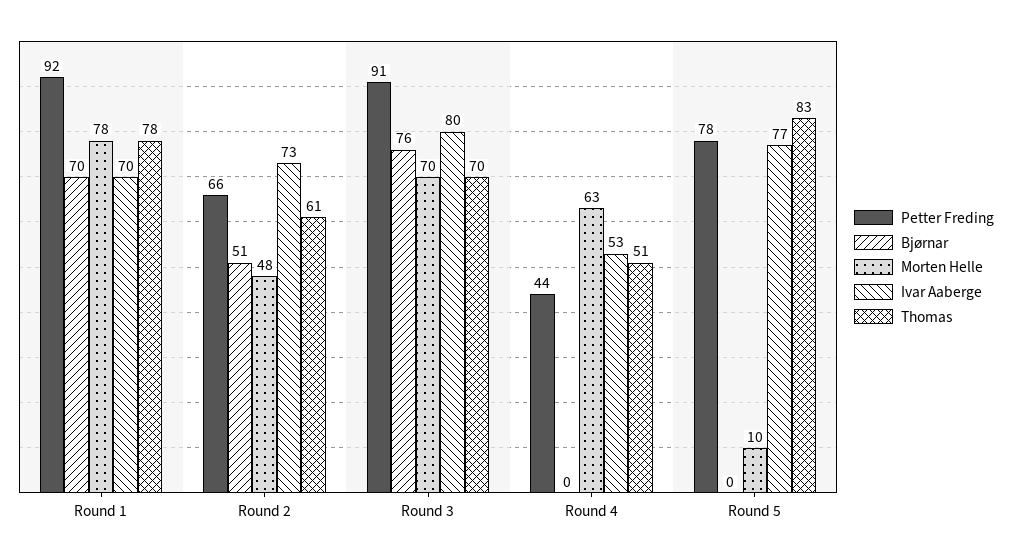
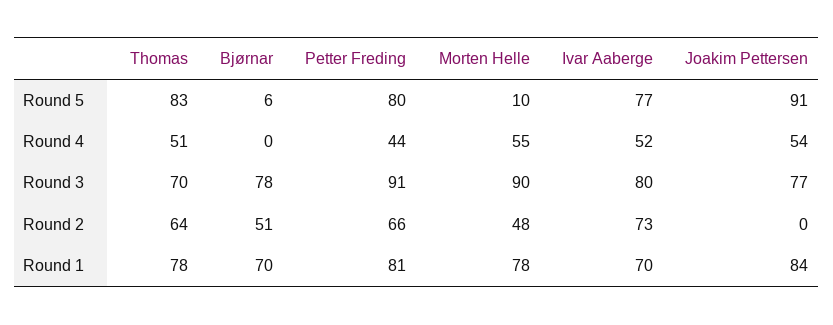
  {
    "Petter Freding": {
-     "Round 1": 92,
+     "Round 1": 81,
      "Round 2": 66,
      "Round 3": 91,
      "Round 4": 44,
-     "Round 5": 78
+     "Round 5": 80
    },
    "Bjørnar": {
      "Round 1": 70,
      "Round 2": 51,
-     "Round 3": 76,
+     "Round 3": 78,
      "Round 4": 0,
-     "Round 5": 0
+     "Round 5": 6
    },
    "Morten Helle": {
      "Round 1": 78,
      "Round 2": 48,
-     "Round 3": 70,
+     "Round 3": 90,
-     "Round 4": 63,
+     "Round 4": 55,
      "Round 5": 10
    },
    "Ivar Aaberge": {
      "Round 1": 70,
      "Round 2": 73,
      "Round 3": 80,
-     "Round 4": 53,
+     "Round 4": 52,
      "Round 5": 77
    },
    "Thomas": {
      "Round 1": 78,
-     "Round 2": 61,
+     "Round 2": 64,
      "Round 3": 70,
      "Round 4": 51,
      "Round 5": 83
-   }
+   },
+   "Joakim Pettersen": {
+     "Round 5": 91,
+     "Round 4": 54,
+     "Round 3": 77,
+     "Round 2": 0,
+     "Round 1": 84
+   }
  }

